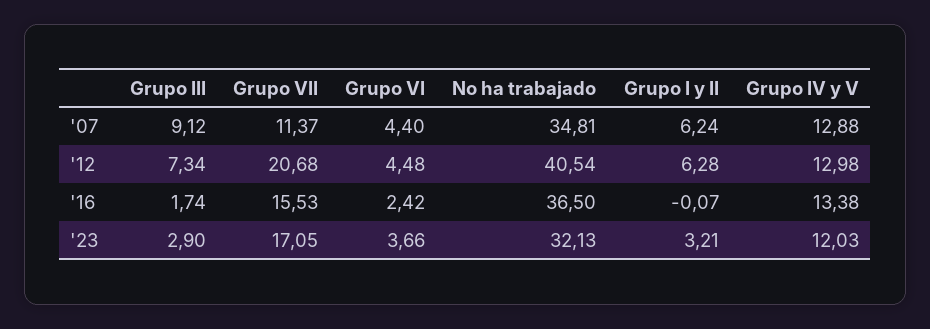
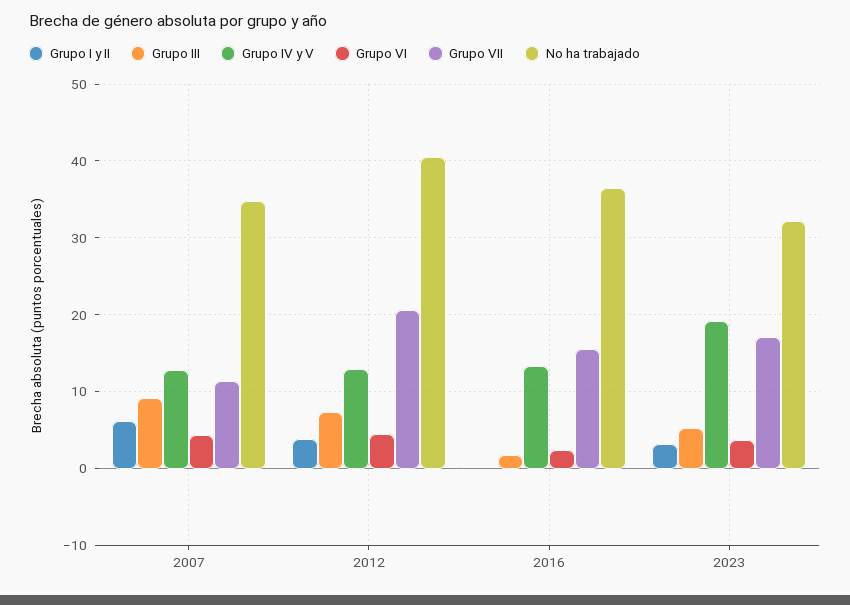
  {
    "Grupo III": {
      "'07": 9.12,
      "'12": 7.34,
      "'16": 1.74,
-     "'23": 2.9
+     "'23": 5
    },
    "Grupo VII": {
      "'07": 11.37,
      "'12": 20.68,
      "'16": 15.53,
      "'23": 17.05
    },
    "Grupo VI": {
      "'07": 4.4,
      "'12": 4.48,
      "'16": 2.42,
      "'23": 3.66
    },
    "No ha trabajado": {
      "'07": 34.81,
      "'12": 40.54,
      "'16": 36.5,
      "'23": 32.13
    },
    "Grupo I y II": {
      "'07": 6.24,
-     "'12": 6.28,
+     "'12": 4,
      "'16": -0.07,
      "'23": 3.21
    },
    "Grupo IV y V": {
      "'07": 12.88,
      "'12": 12.98,
      "'16": 13.38,
-     "'23": 12.03
+     "'23": 19
    }
  }

